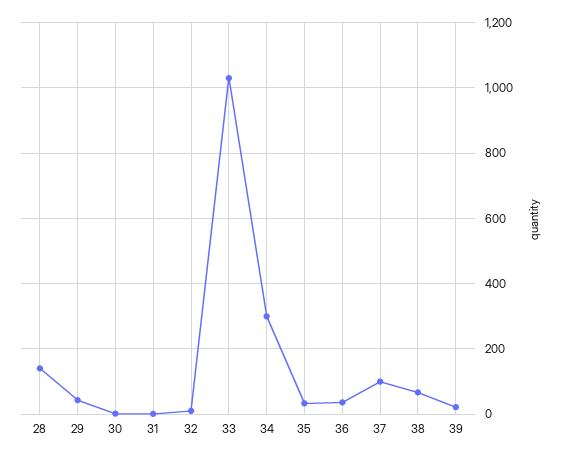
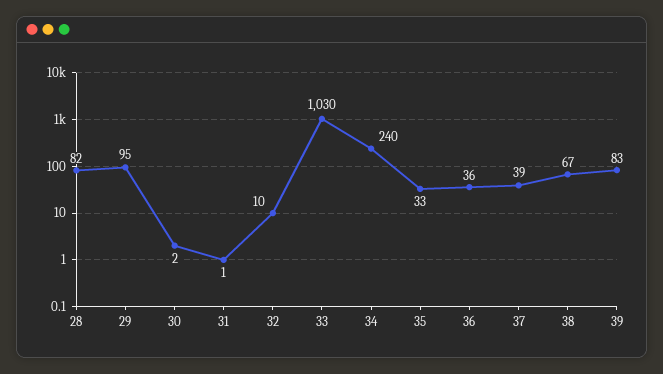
  {
-   "28": 140,
+   "28": 82,
-   "29": 40,
+   "29": 95,
    "30": 2,
    "31": 1,
    "32": 10,
    "33": 1030,
-   "34": 300,
+   "34": 240,
    "35": 33,
    "36": 36,
-   "37": 100,
+   "37": 39,
    "38": 67,
-   "39": 20
+   "39": 83
  }

